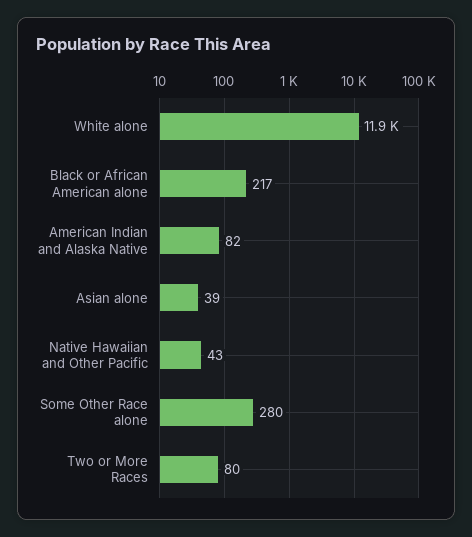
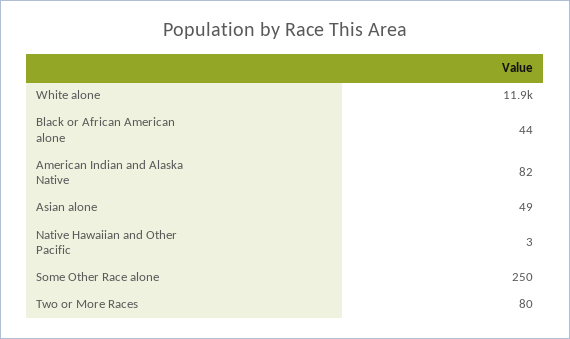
  {
    "White alone": 11900,
-   "Black or African American alone": 217,
+   "Black or African American alone": 44,
    "American Indian and Alaska Native": 82,
-   "Asian alone": 39,
+   "Asian alone": 49,
-   "Native Hawaiian and Other Pacific": 43,
+   "Native Hawaiian and Other Pacific": 3,
-   "Some Other Race alone": 280,
+   "Some Other Race alone": 250,
    "Two or More Races": 80
  }

